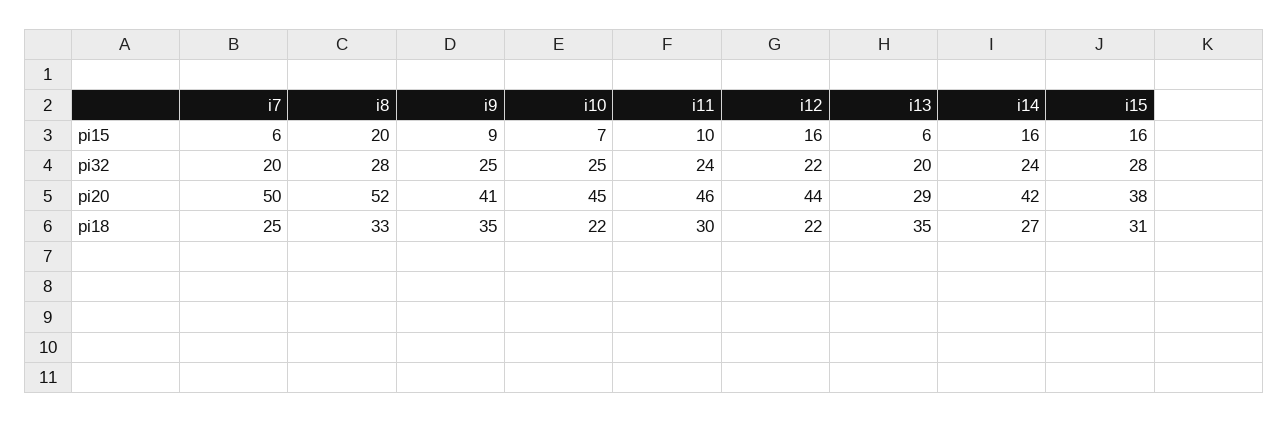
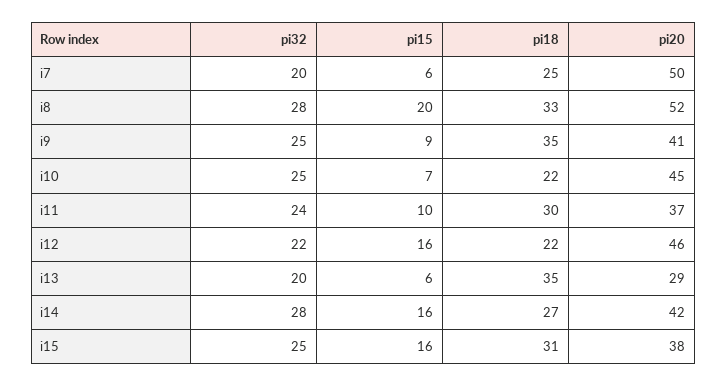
  {
    "i7": {
      "pi15": 6,
      "pi32": 20,
      "pi20": 50,
      "pi18": 25
    },
    "i8": {
      "pi15": 20,
      "pi32": 28,
      "pi20": 52,
      "pi18": 33
    },
    "i9": {
      "pi15": 9,
      "pi32": 25,
      "pi20": 41,
      "pi18": 35
    },
    "i10": {
      "pi15": 7,
      "pi32": 25,
      "pi20": 45,
      "pi18": 22
    },
    "i11": {
      "pi15": 10,
      "pi32": 24,
-     "pi20": 46,
+     "pi20": 37,
      "pi18": 30
    },
    "i12": {
      "pi15": 16,
      "pi32": 22,
-     "pi20": 44,
+     "pi20": 46,
      "pi18": 22
    },
    "i13": {
      "pi15": 6,
      "pi32": 20,
      "pi20": 29,
      "pi18": 35
    },
    "i14": {
      "pi15": 16,
-     "pi32": 24,
+     "pi32": 28,
      "pi20": 42,
      "pi18": 27
    },
    "i15": {
      "pi15": 16,
-     "pi32": 28,
+     "pi32": 25,
      "pi20": 38,
      "pi18": 31
    }
  }

